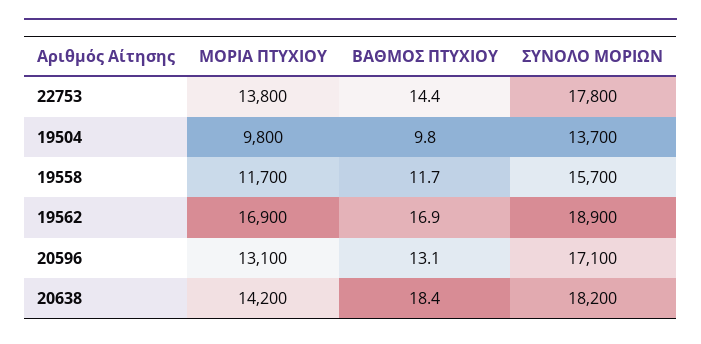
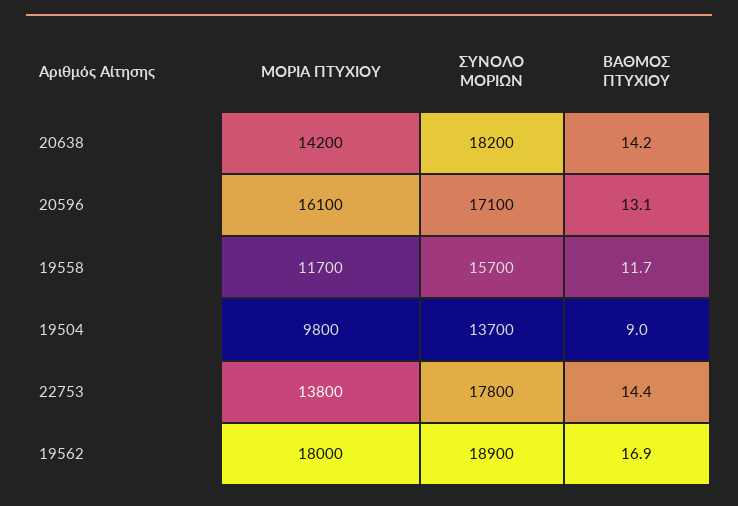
  {
    "ΜΟΡΙΑ ΠΤΥΧΙΟΥ": {
      "22753": 13800,
      "19504": 9800,
      "19558": 11700,
-     "19562": 16900,
+     "19562": 18000,
-     "20596": 13100,
+     "20596": 16100,
      "20638": 14200
    },
    "ΒΑΘΜΟΣ ΠΤΥΧΙΟΥ": {
      "22753": 14.4,
-     "19504": 9.8,
+     "19504": 9,
      "19558": 11.7,
      "19562": 16.9,
      "20596": 13.1,
-     "20638": 18.4
+     "20638": 14.2
    },
    "ΣΥΝΟΛΟ ΜΟΡΙΩΝ": {
      "22753": 17800,
      "19504": 13700,
      "19558": 15700,
      "19562": 18900,
      "20596": 17100,
      "20638": 18200
    }
  }

